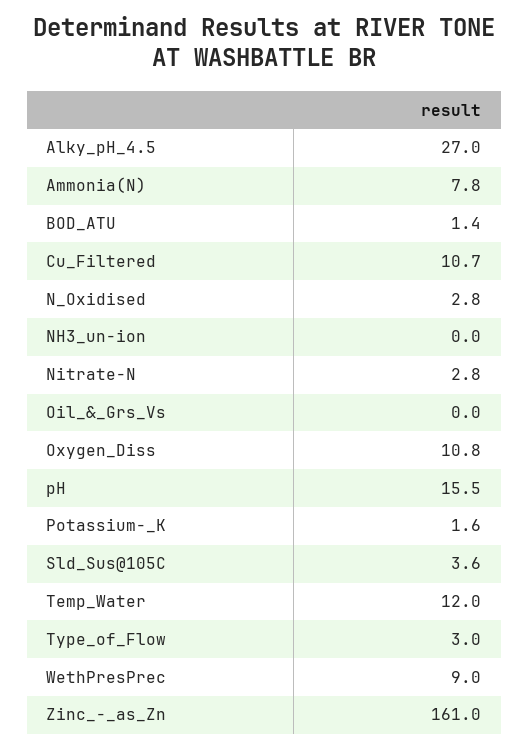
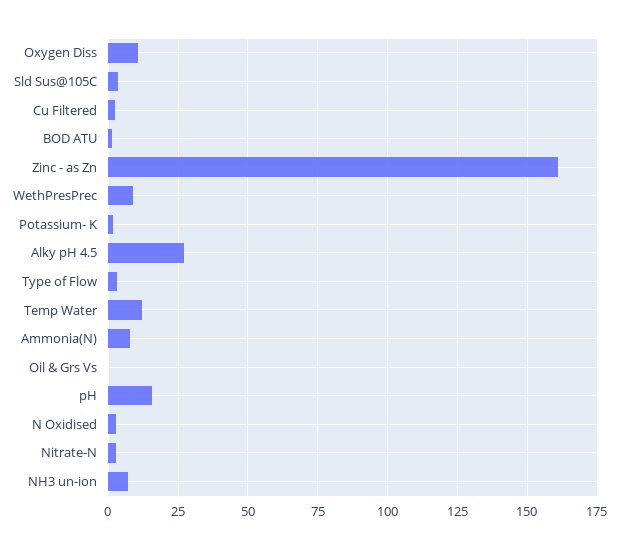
  {
    "Alky_pH_4.5": 27,
    "Ammonia(N)": 7.8,
    "BOD_ATU": 1.4,
-   "Cu_Filtered": 10.7,
+   "Cu_Filtered": 2.5,
    "N_Oxidised": 2.8,
-   "NH3_un-ion": 0,
+   "NH3_un-ion": 7.5,
    "Nitrate-N": 2.8,
    "Oil_&_Grs_Vs": 0,
    "Oxygen_Diss": 10.8,
    "pH": 15.5,
    "Potassium-_K": 1.6,
    "Sld_Sus@105C": 3.6,
    "Temp_Water": 12,
    "Type_of_Flow": 3,
    "WethPresPrec": 9,
    "Zinc_-_as_Zn": 161
  }

